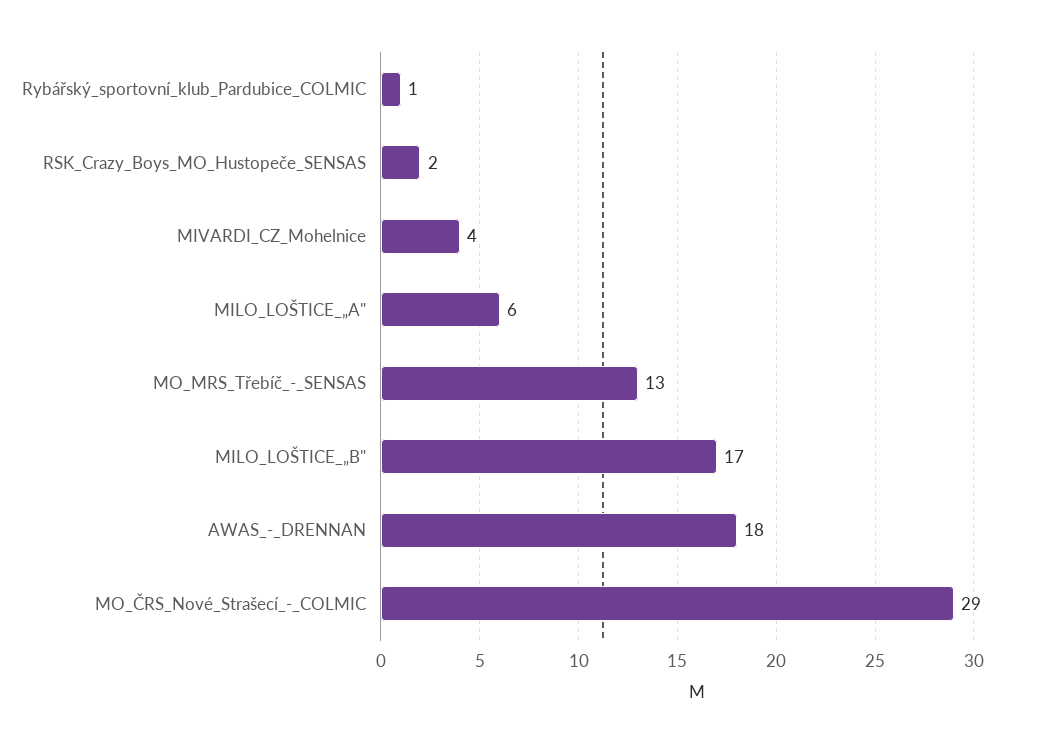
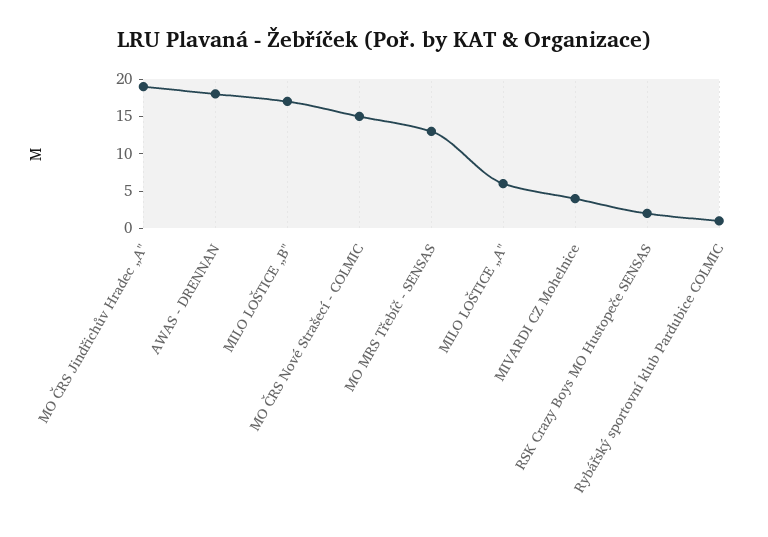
  {
    "Rybářský_sportovní_klub_Pardubice_COLMIC": 1,
    "RSK_Crazy_Boys_MO_Hustopeče_SENSAS": 2,
    "MIVARDI_CZ_Mohelnice": 4,
    "MILO_LOŠTICE_„A\"": 6,
    "MO_MRS_Třebíč_-_SENSAS": 13,
    "MILO_LOŠTICE_„B\"": 17,
    "AWAS_-_DRENNAN": 18,
-   "MO_ČRS_Nové_Strašecí_-_COLMIC": 29
+   "MO_ČRS_Nové_Strašecí_-_COLMIC": 15,
+   "MO ČRS Jindřichův Hradec „A\"": 20
  }

